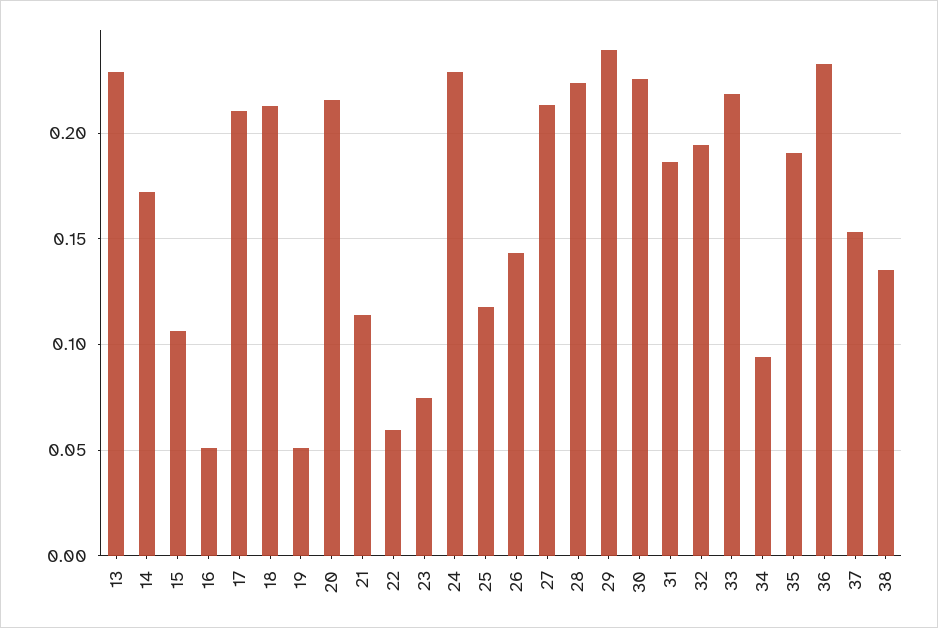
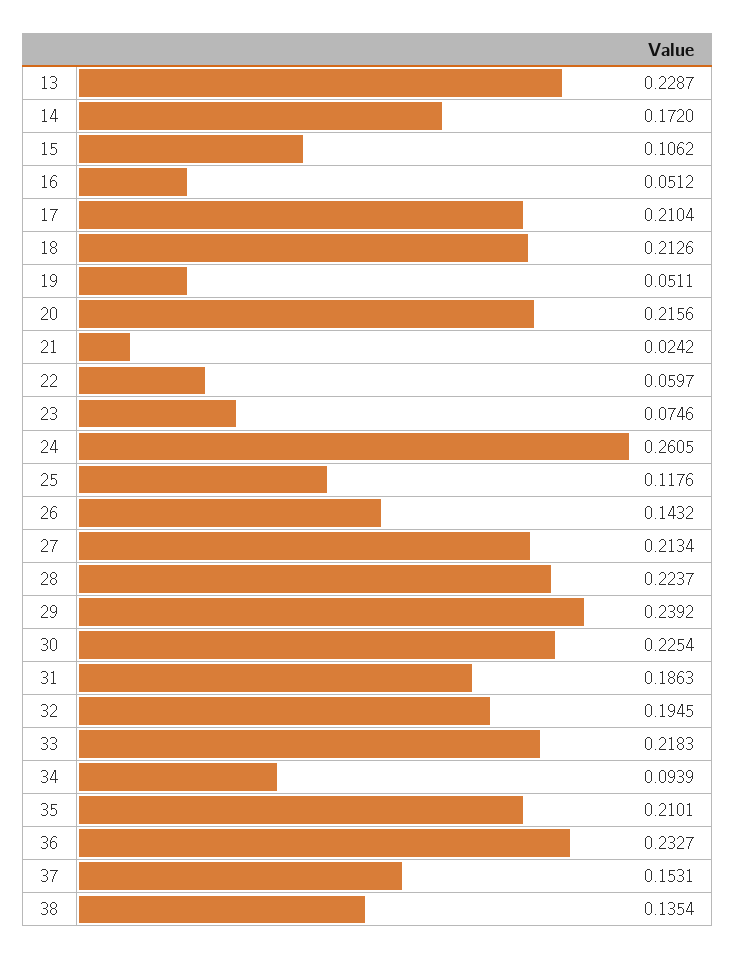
  {
    "13": 0.2287,
    "14": 0.172,
    "15": 0.1062,
    "16": 0.0512,
    "17": 0.2104,
    "18": 0.2126,
    "19": 0.0511,
    "20": 0.2156,
-   "21": 0.115,
+   "21": 0.0242,
    "22": 0.0597,
    "23": 0.0746,
-   "24": 0.23,
+   "24": 0.2605,
    "25": 0.1176,
    "26": 0.1432,
    "27": 0.2134,
    "28": 0.2237,
    "29": 0.2392,
    "30": 0.2254,
    "31": 0.1863,
    "32": 0.1945,
    "33": 0.2183,
    "34": 0.0939,
-   "35": 0.19,
+   "35": 0.2101,
    "36": 0.2327,
    "37": 0.1531,
    "38": 0.1354
  }

